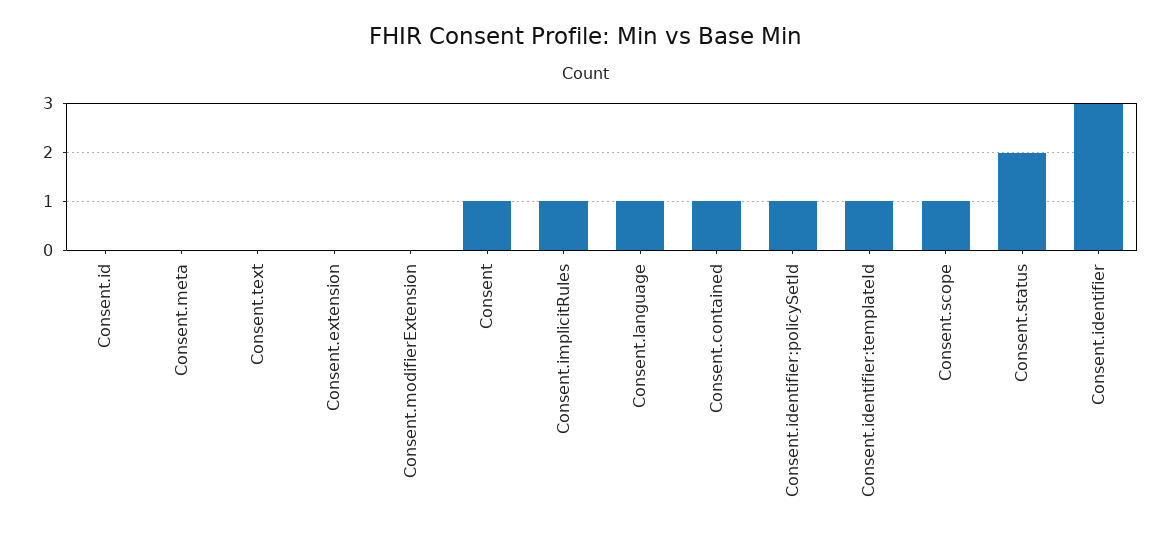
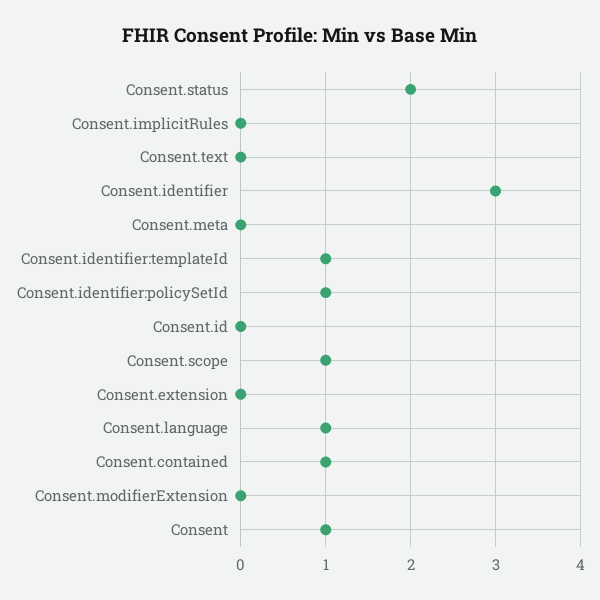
  {
    "Consent.id": 0,
    "Consent.meta": 0,
    "Consent.text": 0,
    "Consent.extension": 0,
    "Consent.modifierExtension": 0,
    "Consent": 1,
-   "Consent.implicitRules": 1,
+   "Consent.implicitRules": 0,
    "Consent.language": 1,
    "Consent.contained": 1,
    "Consent.identifier:policySetId": 1,
    "Consent.identifier:templateId": 1,
    "Consent.scope": 1,
    "Consent.status": 2,
    "Consent.identifier": 3
  }

